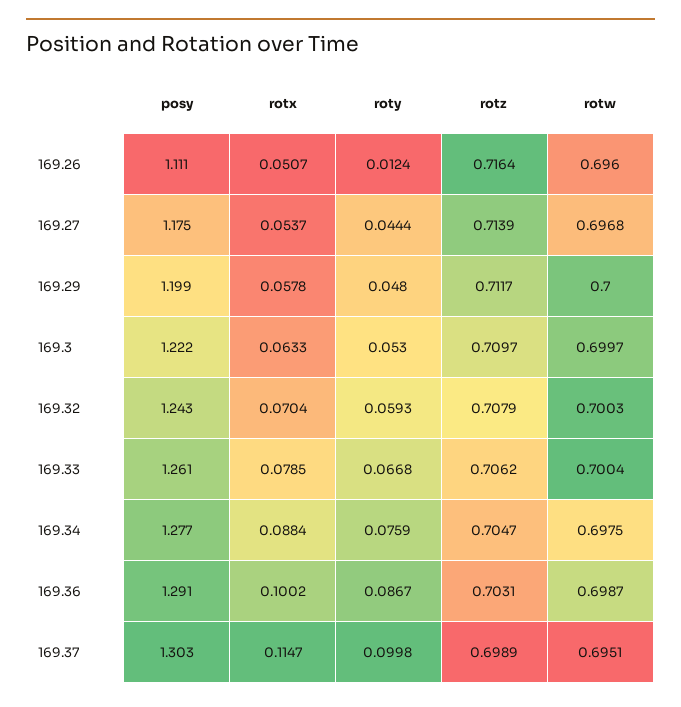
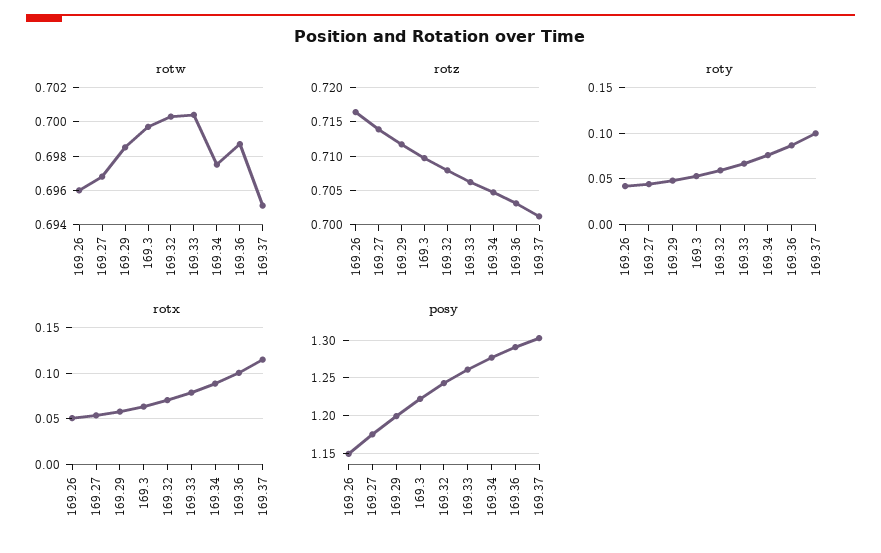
  {
    "posy": {
-     "169.26": 1.111,
+     "169.26": 1.15,
      "169.27": 1.175,
      "169.29": 1.199,
      "169.3": 1.222,
      "169.32": 1.243,
      "169.33": 1.261,
      "169.34": 1.277,
      "169.36": 1.291,
      "169.37": 1.303
    },
    "rotx": {
      "169.26": 0.0507,
      "169.27": 0.0537,
      "169.29": 0.0578,
      "169.3": 0.0633,
      "169.32": 0.0704,
      "169.33": 0.0785,
      "169.34": 0.0884,
      "169.36": 0.1002,
      "169.37": 0.1147
    },
    "roty": {
-     "169.26": 0.0124,
+     "169.26": 0.04,
      "169.27": 0.0444,
      "169.29": 0.048,
      "169.3": 0.053,
      "169.32": 0.0593,
      "169.33": 0.0668,
      "169.34": 0.0759,
      "169.36": 0.0867,
      "169.37": 0.0998
    },
    "rotz": {
      "169.26": 0.7164,
      "169.27": 0.7139,
      "169.29": 0.7117,
      "169.3": 0.7097,
      "169.32": 0.7079,
      "169.33": 0.7062,
      "169.34": 0.7047,
      "169.36": 0.7031,
-     "169.37": 0.6989
+     "169.37": 0.701
    },
    "rotw": {
      "169.26": 0.696,
      "169.27": 0.6968,
-     "169.29": 0.7,
+     "169.29": 0.6985,
      "169.3": 0.6997,
      "169.32": 0.7003,
      "169.33": 0.7004,
      "169.34": 0.6975,
      "169.36": 0.6987,
      "169.37": 0.6951
    }
  }

